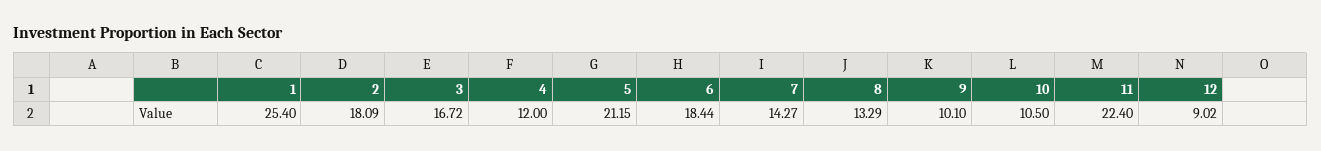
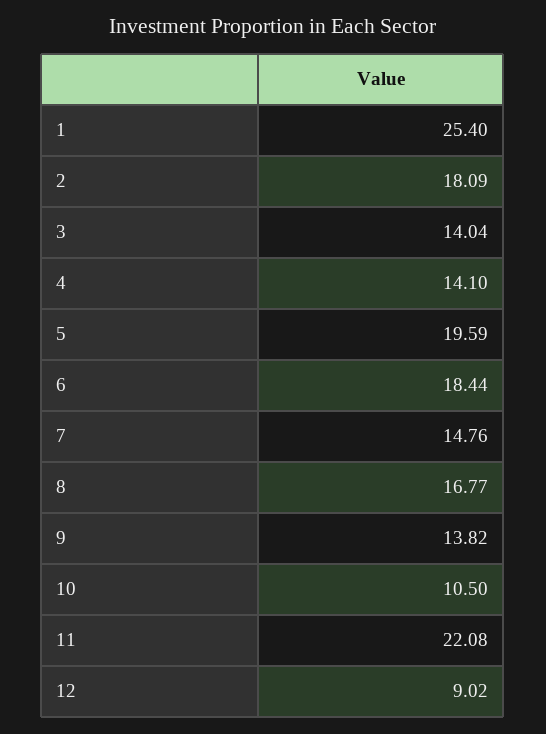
  {
    "1": 25.4,
    "2": 18.09,
-   "3": 16.72,
+   "3": 14.04,
-   "4": 12,
+   "4": 14.1,
-   "5": 21.15,
+   "5": 19.59,
    "6": 18.44,
-   "7": 14.27,
+   "7": 14.76,
-   "8": 13.29,
+   "8": 16.77,
-   "9": 10.1,
+   "9": 13.82,
    "10": 10.5,
-   "11": 22.4,
+   "11": 22.08,
    "12": 9.02
  }

